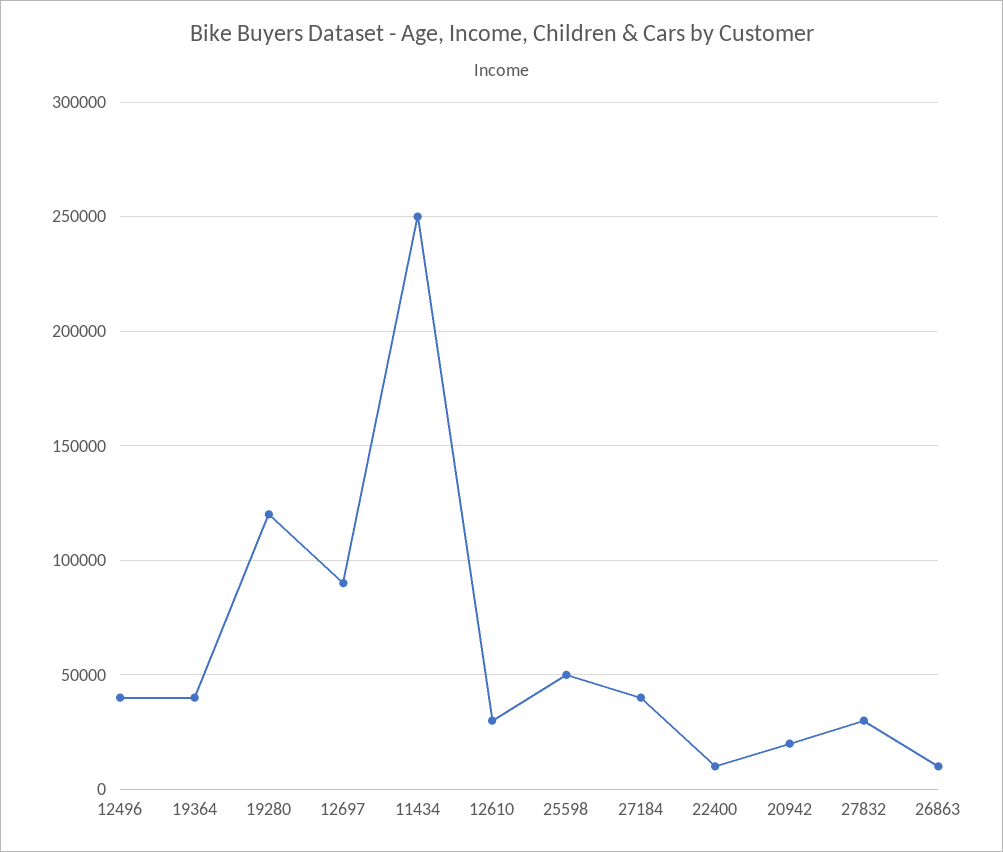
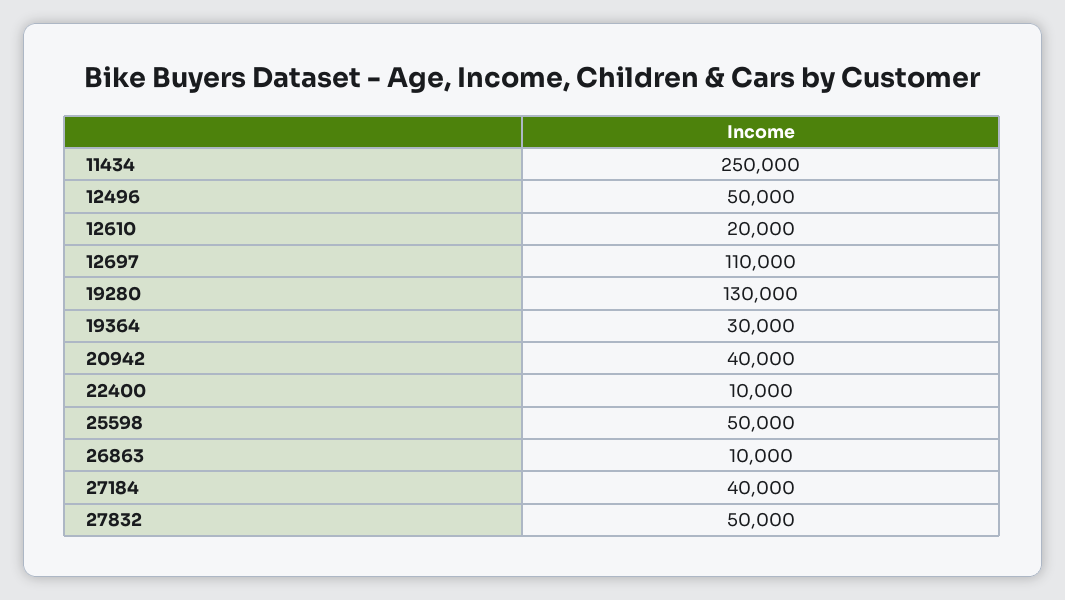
  {
-   "12496": 40000,
+   "12496": 50000,
-   "19364": 40000,
+   "19364": 30000,
-   "19280": 120000,
+   "19280": 130000,
-   "12697": 90000,
+   "12697": 110000,
    "11434": 250000,
-   "12610": 30000,
+   "12610": 20000,
    "25598": 50000,
    "27184": 40000,
    "22400": 10000,
-   "20942": 20000,
+   "20942": 40000,
-   "27832": 30000,
+   "27832": 50000,
    "26863": 10000
  }

